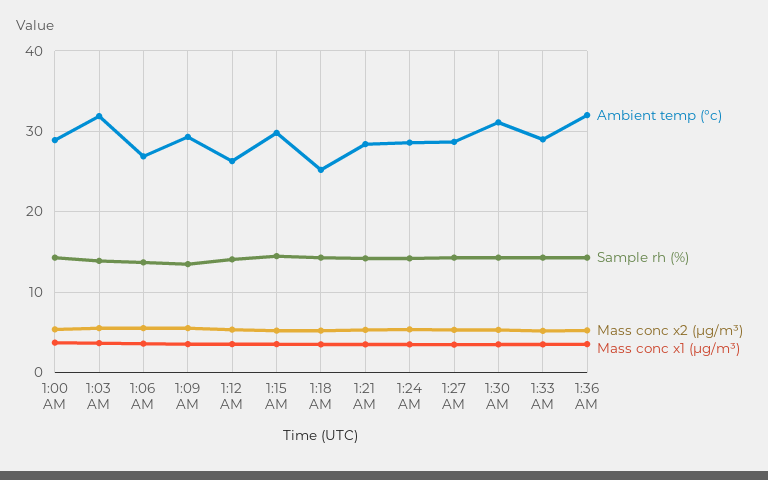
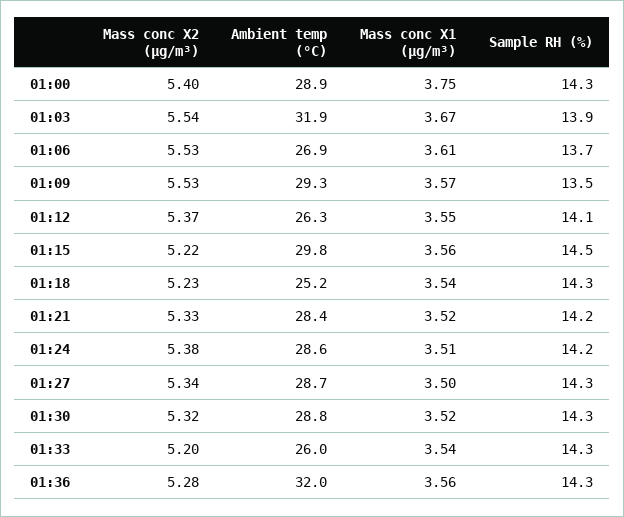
  {
    "Ambient temp (°c)": {
      "1:00 AM": 28.9,
      "1:03 AM": 31.9,
      "1:06 AM": 26.9,
      "1:09 AM": 29.3,
      "1:12 AM": 26.3,
      "1:15 AM": 29.8,
      "1:18 AM": 25.2,
      "1:21 AM": 28.4,
      "1:24 AM": 28.6,
      "1:27 AM": 28.7,
-     "1:30 AM": 31,
+     "1:30 AM": 28.8,
-     "1:33 AM": 29,
+     "1:33 AM": 26,
      "1:36 AM": 32
    },
    "Sample rh (%)": {
      "1:00 AM": 14.3,
      "1:03 AM": 13.9,
      "1:06 AM": 13.7,
      "1:09 AM": 13.5,
      "1:12 AM": 14.1,
      "1:15 AM": 14.5,
      "1:18 AM": 14.3,
      "1:21 AM": 14.2,
      "1:24 AM": 14.2,
      "1:27 AM": 14.3,
      "1:30 AM": 14.3,
      "1:33 AM": 14.3,
      "1:36 AM": 14.3
    },
    "Mass conc x2 (μg/m³)": {
      "1:00 AM": 5.4,
      "1:03 AM": 5.54,
      "1:06 AM": 5.53,
      "1:09 AM": 5.53,
      "1:12 AM": 5.37,
      "1:15 AM": 5.22,
      "1:18 AM": 5.23,
      "1:21 AM": 5.33,
      "1:24 AM": 5.38,
      "1:27 AM": 5.34,
      "1:30 AM": 5.32,
      "1:33 AM": 5.2,
      "1:36 AM": 5.28
    },
    "Mass conc x1 (μg/m³)": {
      "1:00 AM": 3.75,
      "1:03 AM": 3.67,
      "1:06 AM": 3.61,
      "1:09 AM": 3.57,
      "1:12 AM": 3.55,
      "1:15 AM": 3.56,
      "1:18 AM": 3.54,
      "1:21 AM": 3.52,
      "1:24 AM": 3.51,
      "1:27 AM": 3.5,
      "1:30 AM": 3.52,
      "1:33 AM": 3.54,
      "1:36 AM": 3.56
    }
  }

